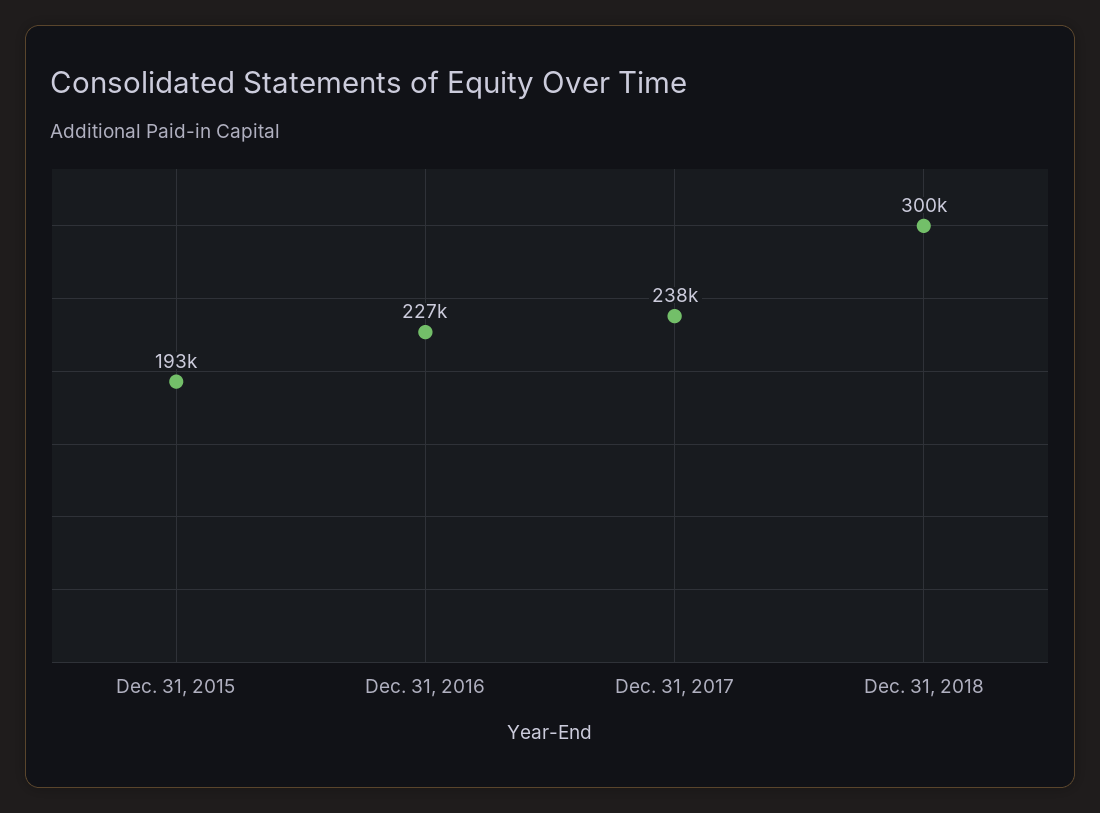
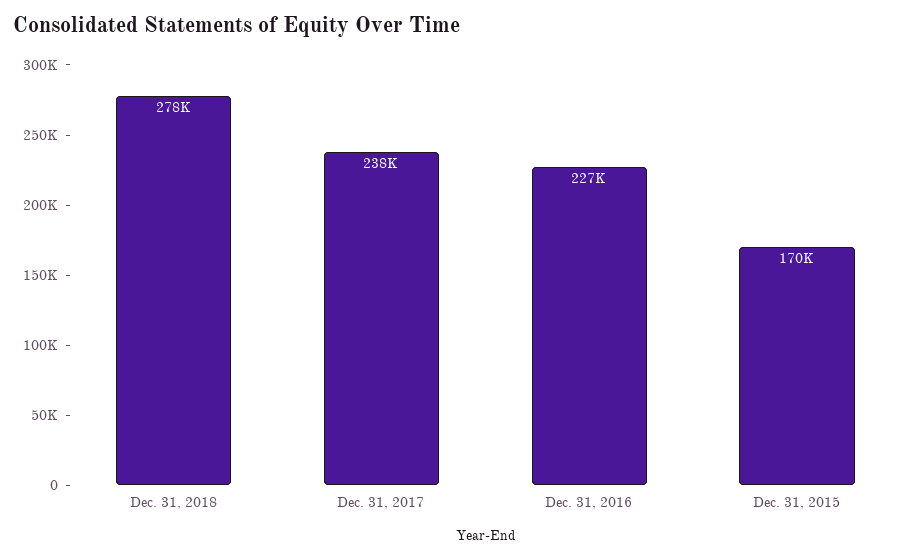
  {
-   "Dec. 31, 2015": 193000,
+   "Dec. 31, 2015": 170000,
    "Dec. 31, 2016": 227000,
    "Dec. 31, 2017": 238000,
-   "Dec. 31, 2018": 300000
+   "Dec. 31, 2018": 278000
  }

